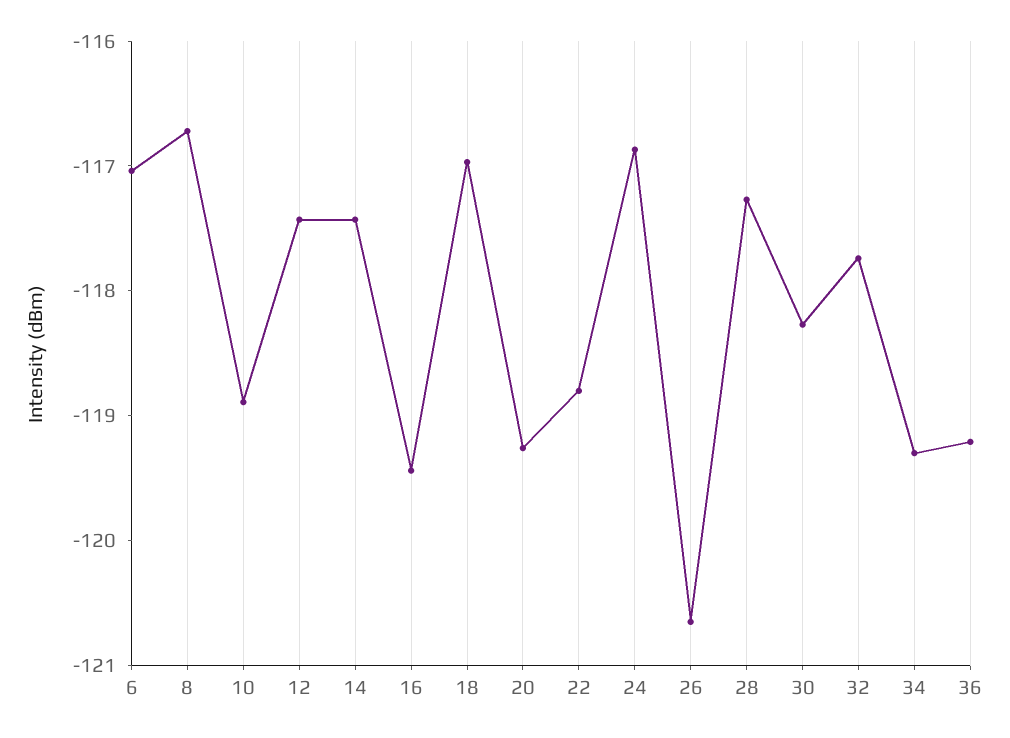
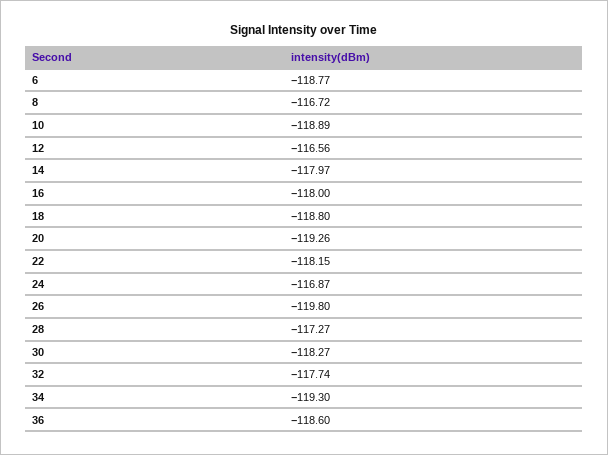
  {
-   "6": -117,
+   "6": -118.77,
    "8": -116.72,
    "10": -118.89,
-   "12": -117.4,
+   "12": -116.56,
-   "14": -117.4,
+   "14": -117.97,
-   "16": -119.4,
+   "16": -118,
-   "18": -117,
+   "18": -118.8,
    "20": -119.26,
-   "22": -118.8,
+   "22": -118.15,
    "24": -116.87,
-   "26": -120.6,
+   "26": -119.8,
    "28": -117.27,
    "30": -118.27,
    "32": -117.74,
    "34": -119.3,
-   "36": -119.2
+   "36": -118.6
  }

